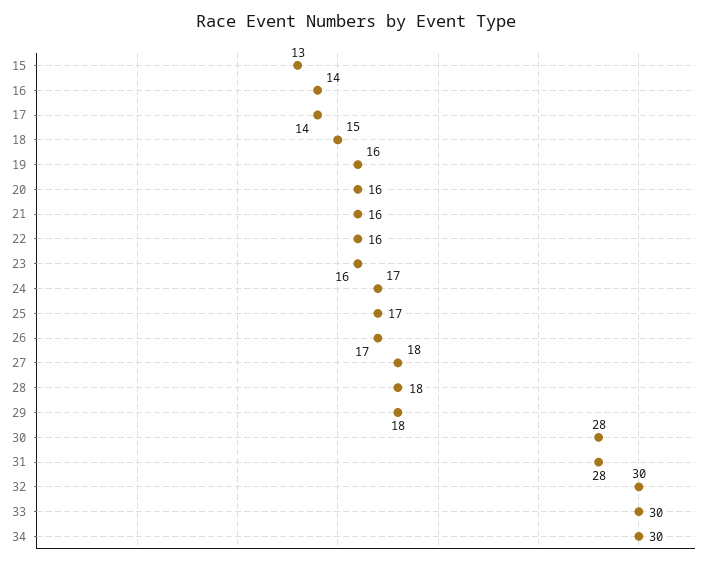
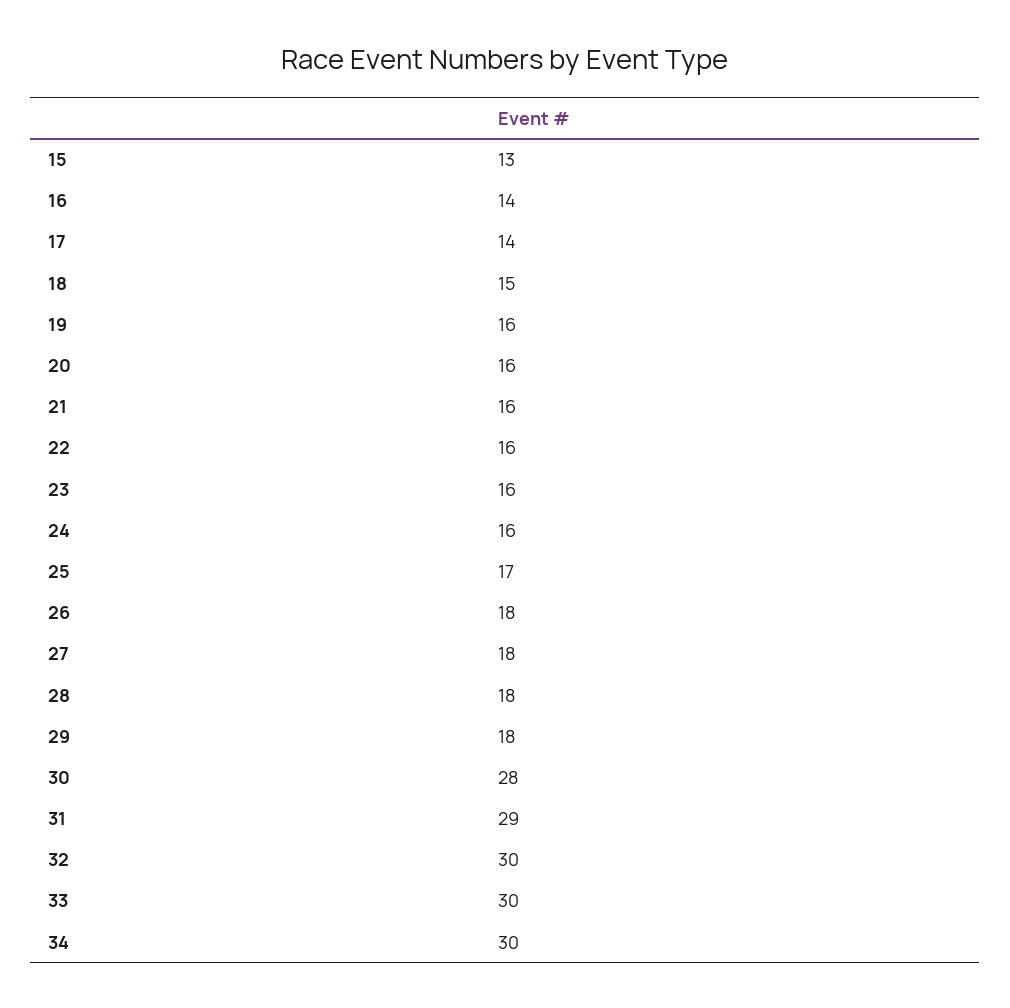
  {
    "15": 13,
    "16": 14,
    "17": 14,
    "18": 15,
    "19": 16,
    "20": 16,
    "21": 16,
    "22": 16,
    "23": 16,
-   "24": 17,
+   "24": 16,
    "25": 17,
-   "26": 17,
+   "26": 18,
    "27": 18,
    "28": 18,
    "29": 18,
    "30": 28,
-   "31": 28,
+   "31": 29,
    "32": 30,
    "33": 30,
    "34": 30
  }

